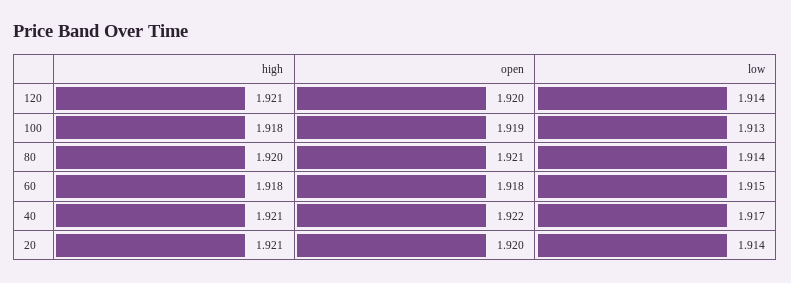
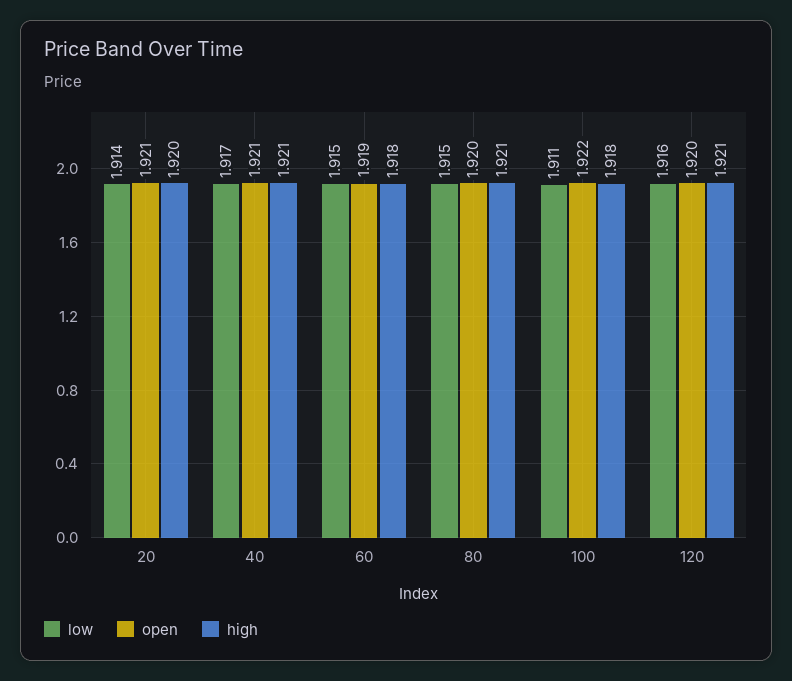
  {
    "high": {
      "120": 1.921,
      "100": 1.918,
-     "80": 1.92,
+     "80": 1.921,
      "60": 1.918,
      "40": 1.921,
-     "20": 1.921
+     "20": 1.92
    },
    "open": {
      "120": 1.92,
-     "100": 1.919,
+     "100": 1.922,
-     "80": 1.921,
+     "80": 1.92,
-     "60": 1.918,
+     "60": 1.919,
-     "40": 1.922,
+     "40": 1.921,
-     "20": 1.92
+     "20": 1.921
    },
    "low": {
-     "120": 1.914,
+     "120": 1.916,
-     "100": 1.913,
+     "100": 1.911,
-     "80": 1.914,
+     "80": 1.915,
      "60": 1.915,
      "40": 1.917,
      "20": 1.914
    }
  }

